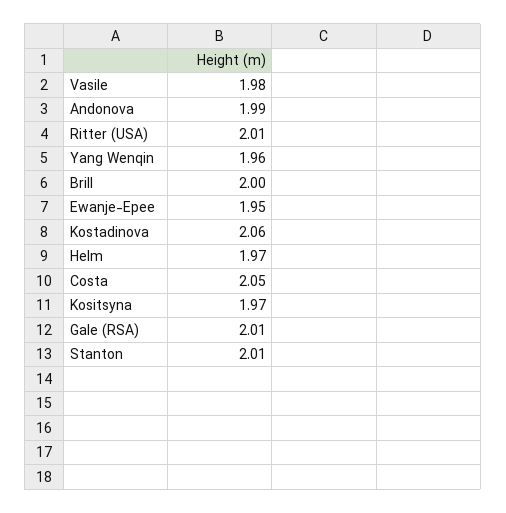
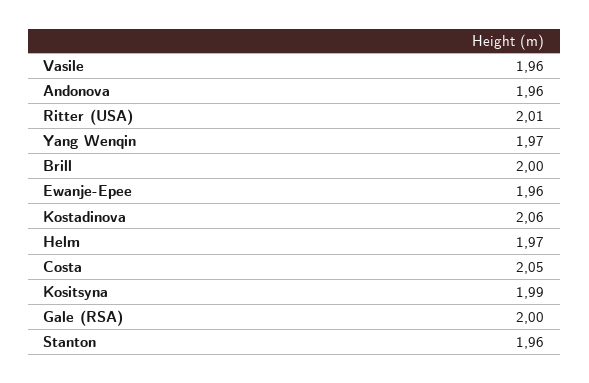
  {
-   "Vasile": 1.98,
+   "Vasile": 1.96,
-   "Andonova": 1.99,
+   "Andonova": 1.96,
    "Ritter (USA)": 2.01,
-   "Yang Wenqin": 1.96,
+   "Yang Wenqin": 1.97,
    "Brill": 2,
-   "Ewanje-Epee": 1.95,
+   "Ewanje-Epee": 1.96,
    "Kostadinova": 2.06,
    "Helm": 1.97,
    "Costa": 2.05,
-   "Kositsyna": 1.97,
+   "Kositsyna": 1.99,
-   "Gale (RSA)": 2.01,
+   "Gale (RSA)": 2,
-   "Stanton": 2.01
+   "Stanton": 1.96
  }

